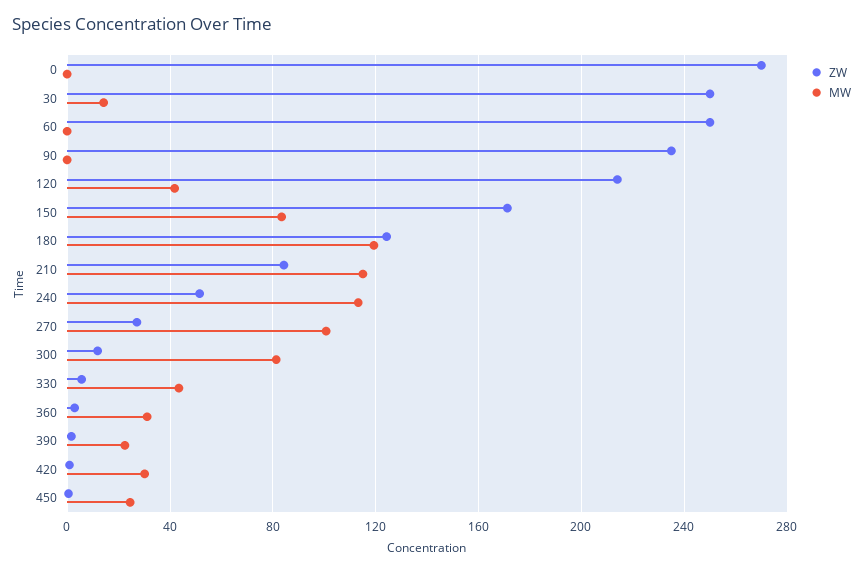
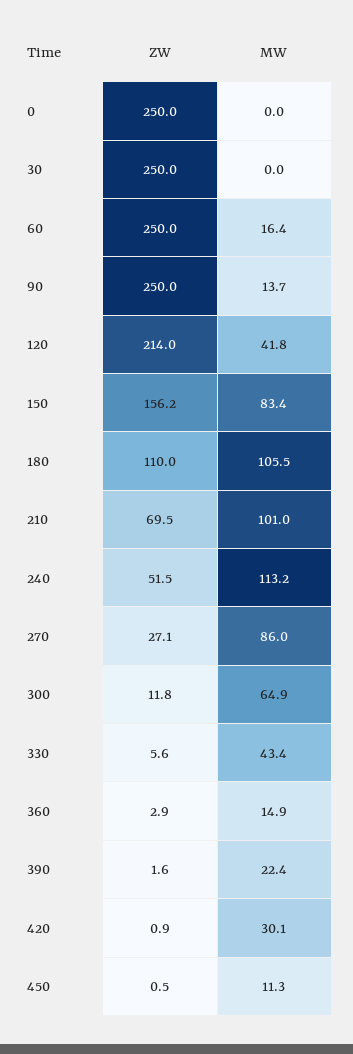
  {
    "ZW": {
-     "0": 270,
+     "0": 250,
      "30": 250,
      "60": 250,
-     "90": 235,
+     "90": 250,
      "120": 214,
-     "150": 170,
+     "150": 156.2,
-     "180": 125,
+     "180": 110,
-     "210": 85,
+     "210": 69.5,
      "240": 51.5,
      "270": 27.1,
      "300": 11.8,
      "330": 5.6,
      "360": 2.9,
      "390": 1.6,
      "420": 0.9,
      "450": 0.5
    },
    "MW": {
      "0": 0,
-     "30": 15,
+     "30": 0,
-     "60": 0,
+     "60": 16.4,
-     "90": 0,
+     "90": 13.7,
      "120": 41.8,
      "150": 83.4,
-     "180": 120,
+     "180": 105.5,
-     "210": 115,
+     "210": 101,
      "240": 113.2,
-     "270": 100,
+     "270": 86,
-     "300": 80,
+     "300": 64.9,
      "330": 43.4,
-     "360": 30,
+     "360": 14.9,
      "390": 22.4,
      "420": 30.1,
-     "450": 25
+     "450": 11.3
    }
  }

